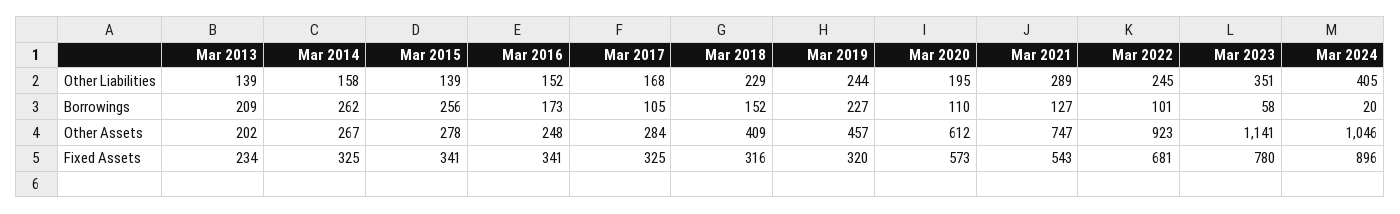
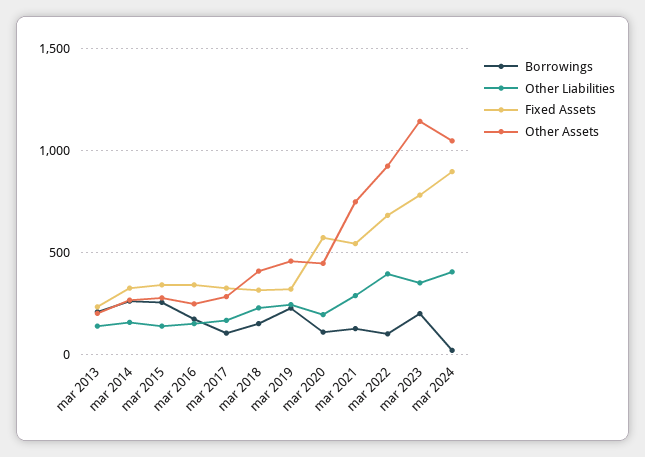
  {
    "Other Liabilities": {
      "Mar 2013": 139,
      "Mar 2014": 158,
      "Mar 2015": 139,
      "Mar 2016": 152,
      "Mar 2017": 168,
      "Mar 2018": 229,
      "Mar 2019": 244,
      "Mar 2020": 195,
      "Mar 2021": 289,
-     "Mar 2022": 245,
+     "Mar 2022": 400,
      "Mar 2023": 351,
      "Mar 2024": 405
    },
    "Borrowings": {
      "Mar 2013": 209,
      "Mar 2014": 262,
      "Mar 2015": 256,
      "Mar 2016": 173,
      "Mar 2017": 105,
      "Mar 2018": 152,
      "Mar 2019": 227,
      "Mar 2020": 110,
      "Mar 2021": 127,
      "Mar 2022": 101,
-     "Mar 2023": 58,
+     "Mar 2023": 200,
      "Mar 2024": 20
    },
    "Other Assets": {
      "Mar 2013": 202,
      "Mar 2014": 267,
      "Mar 2015": 278,
      "Mar 2016": 248,
      "Mar 2017": 284,
      "Mar 2018": 409,
      "Mar 2019": 457,
-     "Mar 2020": 612,
+     "Mar 2020": 450,
      "Mar 2021": 747,
      "Mar 2022": 923,
      "Mar 2023": 1141,
      "Mar 2024": 1046
    },
    "Fixed Assets": {
      "Mar 2013": 234,
      "Mar 2014": 325,
      "Mar 2015": 341,
      "Mar 2016": 341,
      "Mar 2017": 325,
      "Mar 2018": 316,
      "Mar 2019": 320,
      "Mar 2020": 573,
      "Mar 2021": 543,
      "Mar 2022": 681,
      "Mar 2023": 780,
      "Mar 2024": 896
    }
  }

